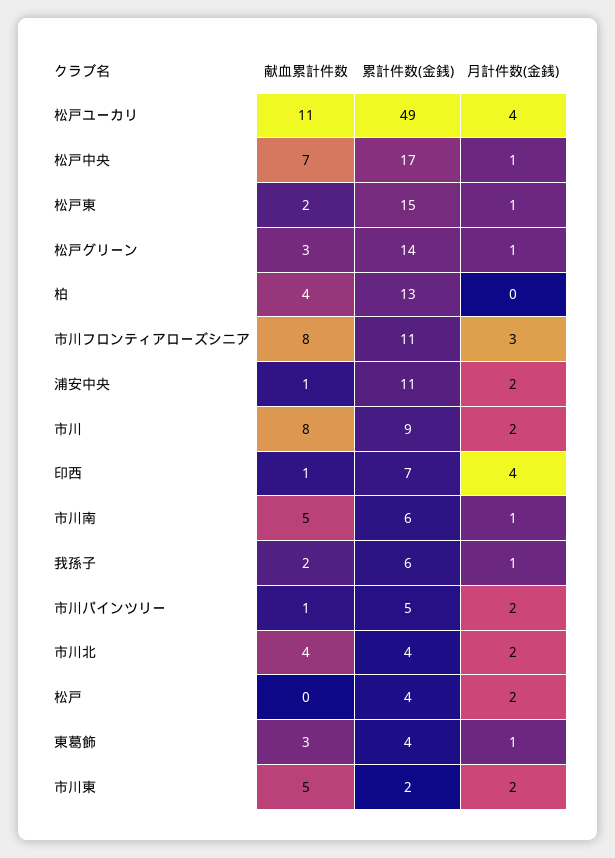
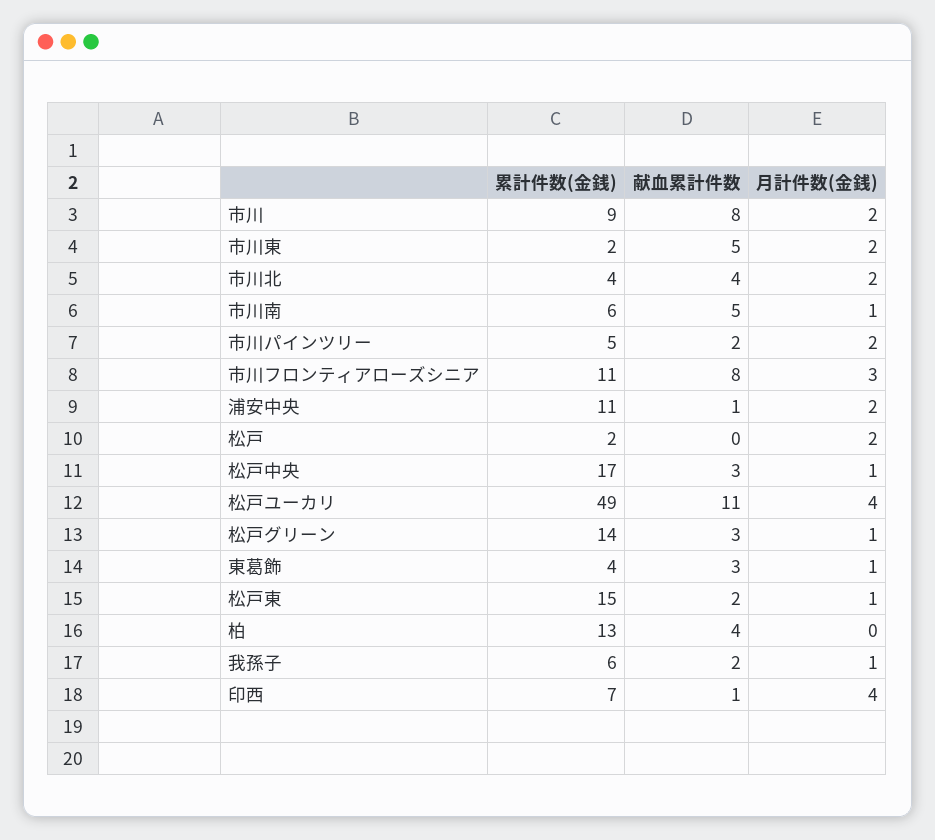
  {
    "献血累計件数": {
      "松戸ユーカリ": 11,
-     "松戸中央": 7,
+     "松戸中央": 3,
      "松戸東": 2,
      "松戸グリーン": 3,
      "柏": 4,
      "市川フロンティアローズシニア": 8,
      "浦安中央": 1,
      "市川": 8,
      "印西": 1,
      "市川南": 5,
      "我孫子": 2,
-     "市川パインツリー": 1,
+     "市川パインツリー": 2,
      "市川北": 4,
      "松戸": 0,
      "東葛飾": 3,
      "市川東": 5
    },
    "累計件数(金銭)": {
      "松戸ユーカリ": 49,
      "松戸中央": 17,
      "松戸東": 15,
      "松戸グリーン": 14,
      "柏": 13,
      "市川フロンティアローズシニア": 11,
      "浦安中央": 11,
      "市川": 9,
      "印西": 7,
      "市川南": 6,
      "我孫子": 6,
      "市川パインツリー": 5,
      "市川北": 4,
-     "松戸": 4,
+     "松戸": 2,
      "東葛飾": 4,
      "市川東": 2
    },
    "月計件数(金銭)": {
      "松戸ユーカリ": 4,
      "松戸中央": 1,
      "松戸東": 1,
      "松戸グリーン": 1,
      "柏": 0,
      "市川フロンティアローズシニア": 3,
      "浦安中央": 2,
      "市川": 2,
      "印西": 4,
      "市川南": 1,
      "我孫子": 1,
      "市川パインツリー": 2,
      "市川北": 2,
      "松戸": 2,
      "東葛飾": 1,
      "市川東": 2
    }
  }

